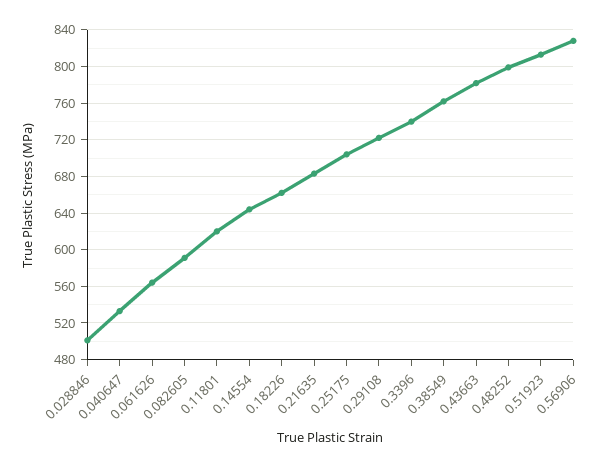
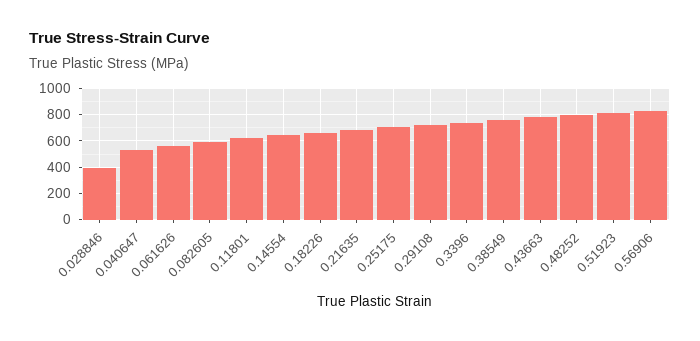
  {
-   "0.028846": 500,
+   "0.028846": 400,
    "0.040647": 530,
    "0.061626": 560,
    "0.082605": 590,
    "0.11801": 620,
    "0.14554": 640,
    "0.18226": 660,
    "0.21635": 680,
    "0.25175": 700,
    "0.29108": 720,
    "0.3396": 740,
    "0.38549": 760,
    "0.43663": 780,
    "0.48252": 800,
    "0.51923": 810,
    "0.56906": 830
  }

